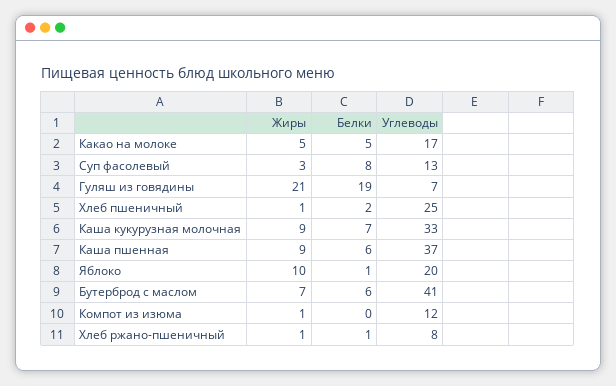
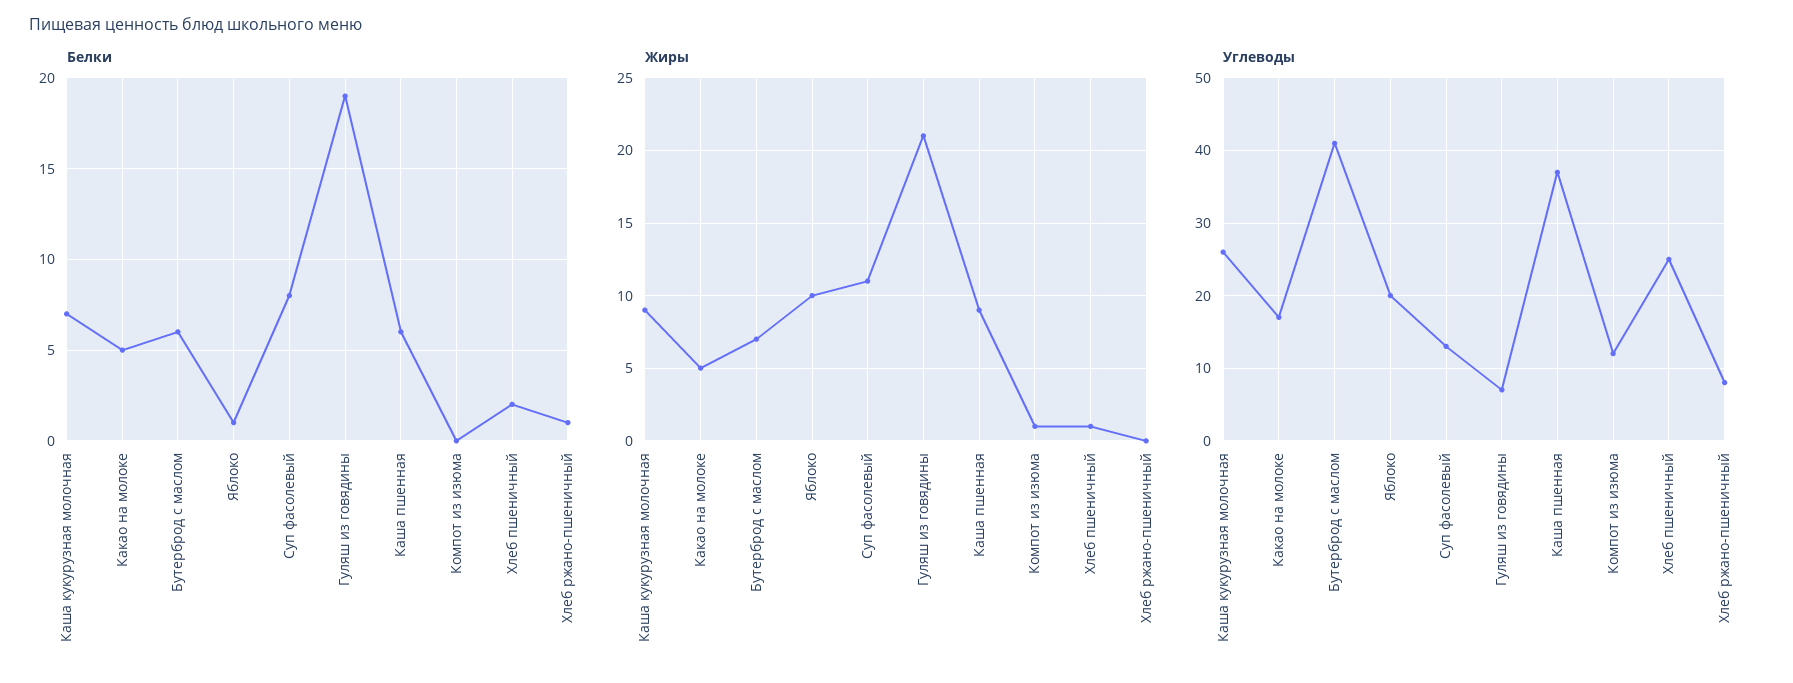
  {
    "Жиры": {
      "Какао на молоке": 5,
-     "Суп фасолевый": 3,
+     "Суп фасолевый": 11,
      "Гуляш из говядины": 21,
      "Хлеб пшеничный": 1,
      "Каша кукурузная молочная": 9,
      "Каша пшенная": 9,
      "Яблоко": 10,
      "Бутерброд с маслом": 7,
      "Компот из изюма": 1,
-     "Хлеб ржано-пшеничный": 1
+     "Хлеб ржано-пшеничный": 0
    },
    "Белки": {
      "Какао на молоке": 5,
      "Суп фасолевый": 8,
      "Гуляш из говядины": 19,
      "Хлеб пшеничный": 2,
      "Каша кукурузная молочная": 7,
      "Каша пшенная": 6,
      "Яблоко": 1,
      "Бутерброд с маслом": 6,
      "Компот из изюма": 0,
      "Хлеб ржано-пшеничный": 1
    },
    "Углеводы": {
      "Какао на молоке": 17,
      "Суп фасолевый": 13,
      "Гуляш из говядины": 7,
      "Хлеб пшеничный": 25,
-     "Каша кукурузная молочная": 33,
+     "Каша кукурузная молочная": 26,
      "Каша пшенная": 37,
      "Яблоко": 20,
      "Бутерброд с маслом": 41,
      "Компот из изюма": 12,
      "Хлеб ржано-пшеничный": 8
    }
  }

